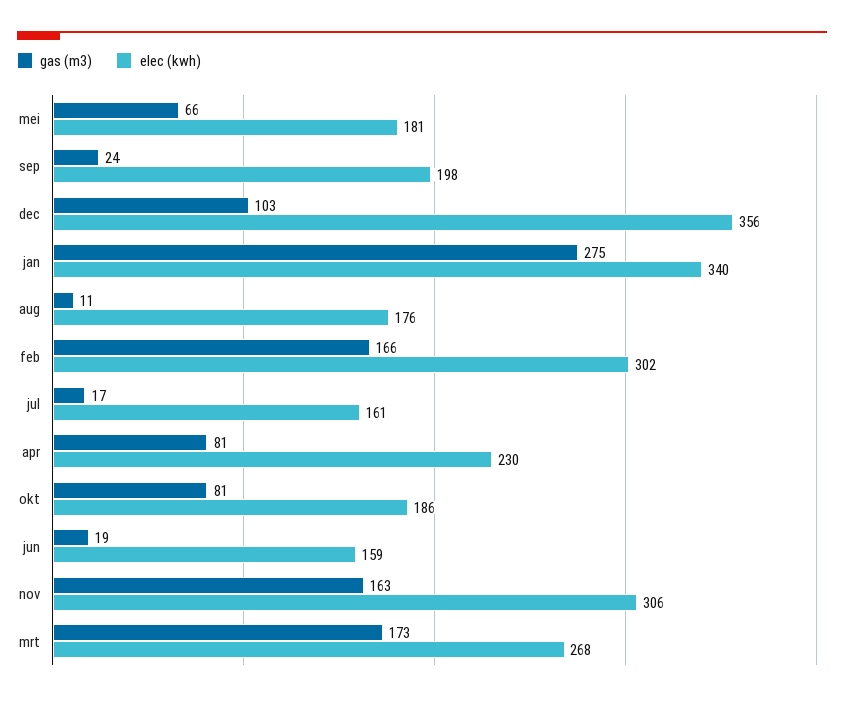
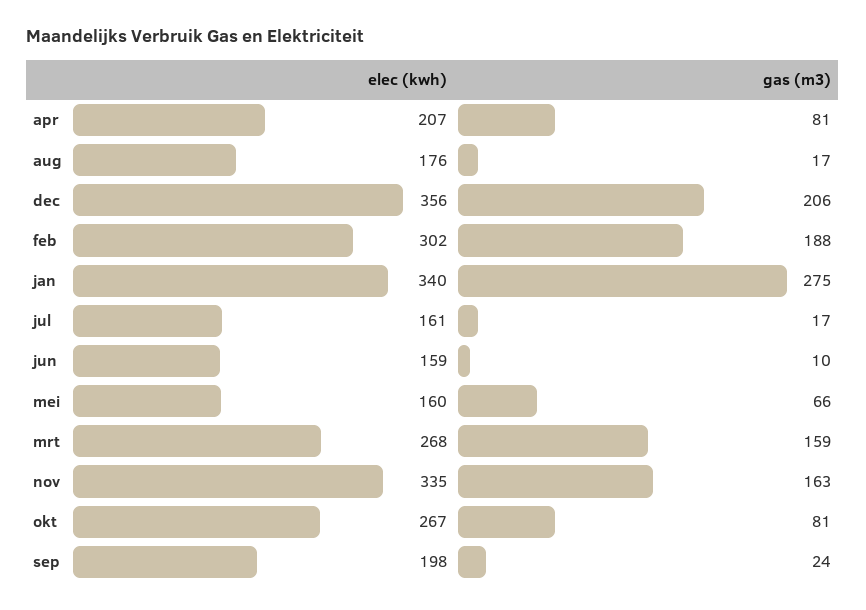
  {
    "gas (m3)": {
      "mei": 66,
      "sep": 24,
-     "dec": 103,
+     "dec": 206,
      "jan": 275,
-     "aug": 11,
+     "aug": 17,
-     "feb": 166,
+     "feb": 188,
      "jul": 17,
      "apr": 81,
      "okt": 81,
-     "jun": 19,
+     "jun": 10,
      "nov": 163,
-     "mrt": 173
+     "mrt": 159
    },
    "elec (kwh)": {
-     "mei": 181,
+     "mei": 160,
      "sep": 198,
      "dec": 356,
      "jan": 340,
      "aug": 176,
      "feb": 302,
      "jul": 161,
-     "apr": 230,
+     "apr": 207,
-     "okt": 186,
+     "okt": 267,
      "jun": 159,
-     "nov": 306,
+     "nov": 335,
      "mrt": 268
    }
  }

